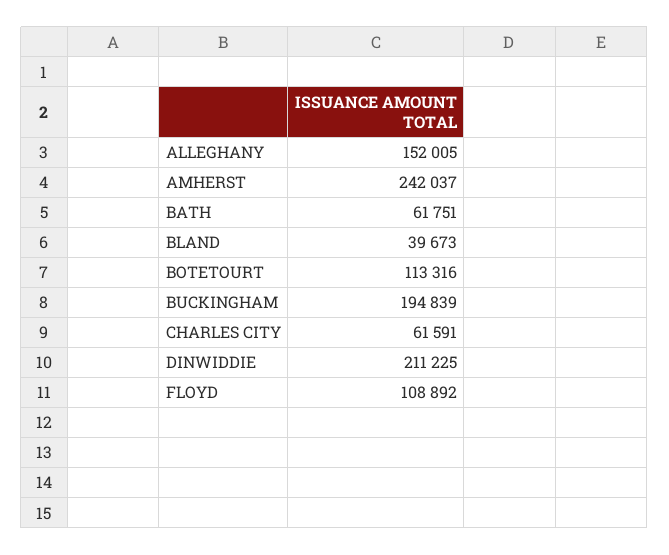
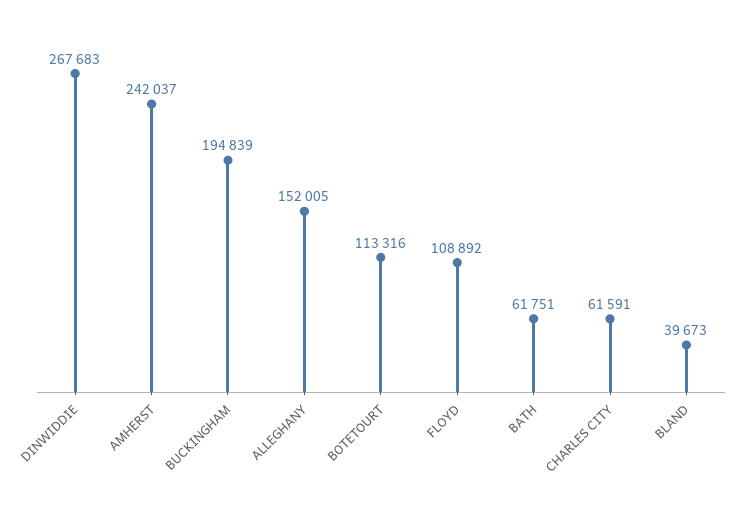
  {
    "ALLEGHANY": 152005,
    "AMHERST": 242037,
    "BATH": 61751,
    "BLAND": 39673,
    "BOTETOURT": 113316,
    "BUCKINGHAM": 194839,
    "CHARLES CITY": 61591,
-   "DINWIDDIE": 211225,
+   "DINWIDDIE": 267683,
    "FLOYD": 108892
  }

